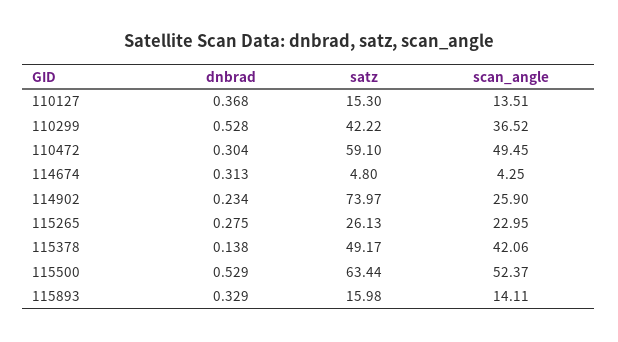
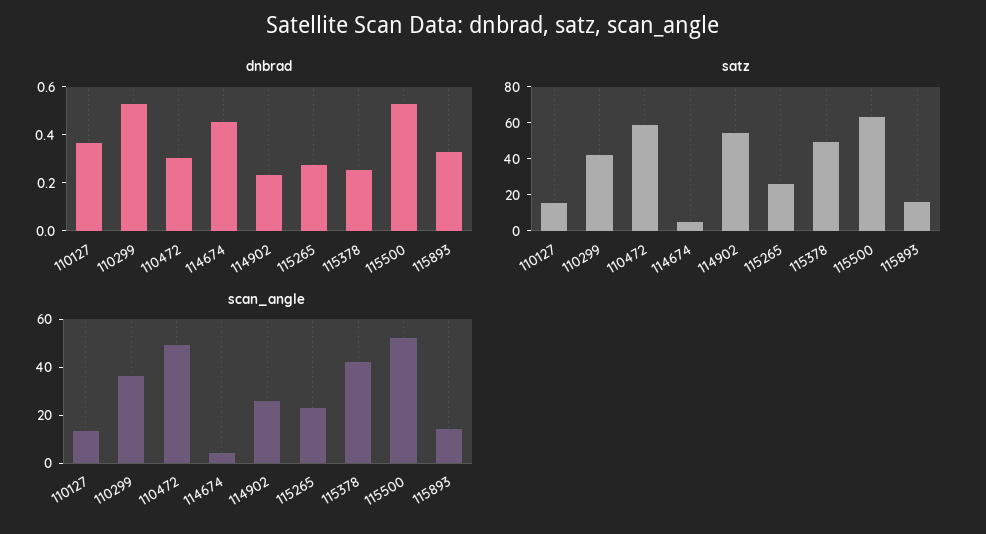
  {
    "dnbrad": {
      "110127": 0.368,
      "110299": 0.528,
      "110472": 0.304,
-     "114674": 0.313,
+     "114674": 0.45,
      "114902": 0.234,
      "115265": 0.275,
-     "115378": 0.138,
+     "115378": 0.25,
      "115500": 0.529,
      "115893": 0.329
    },
    "satz": {
      "110127": 15.3,
      "110299": 42.22,
      "110472": 59.1,
      "114674": 4.8,
-     "114902": 73.97,
+     "114902": 55,
      "115265": 26.13,
      "115378": 49.17,
      "115500": 63.44,
      "115893": 15.98
    },
    "scan_angle": {
      "110127": 13.51,
      "110299": 36.52,
      "110472": 49.45,
      "114674": 4.25,
      "114902": 25.9,
      "115265": 22.95,
      "115378": 42.06,
      "115500": 52.37,
      "115893": 14.11
    }
  }

